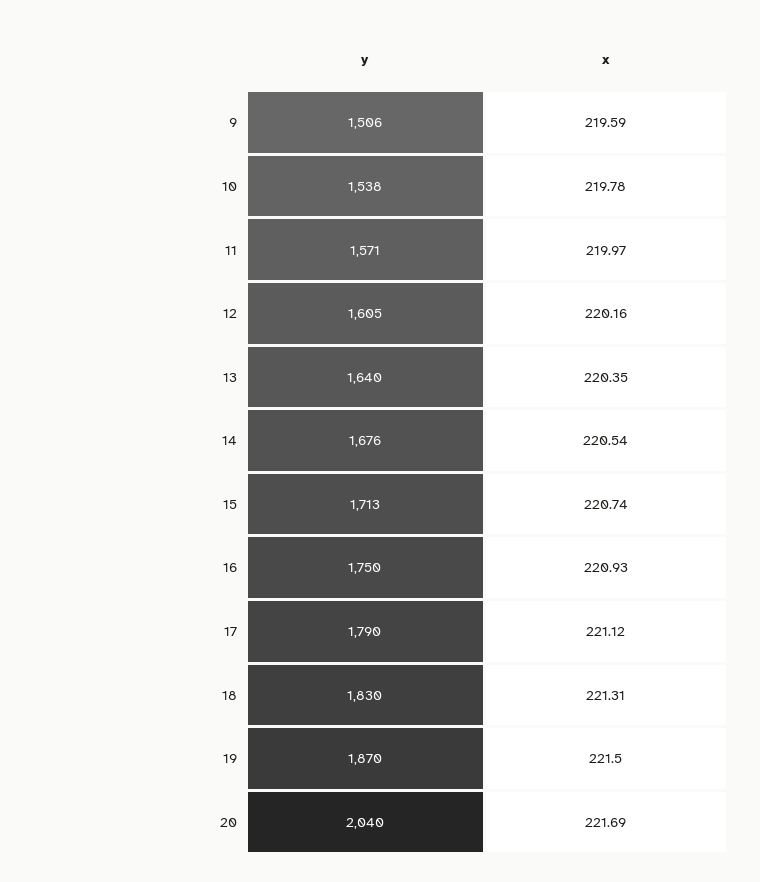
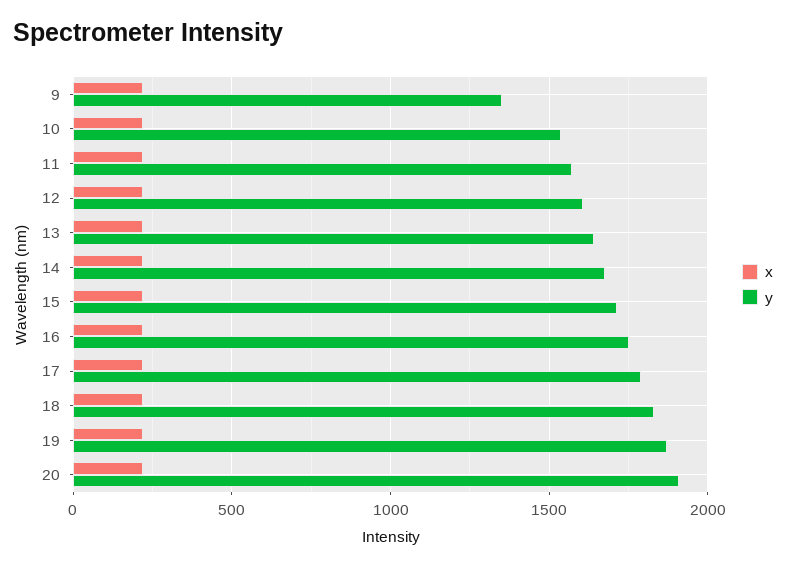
  {
    "y": {
-     "9": 1506,
+     "9": 1350,
      "10": 1538,
      "11": 1571,
      "12": 1605,
      "13": 1640,
      "14": 1676,
      "15": 1713,
      "16": 1750,
      "17": 1790,
      "18": 1830,
      "19": 1870,
-     "20": 2040
+     "20": 1900
    },
    "x": {
      "9": 219.59,
      "10": 219.78,
      "11": 219.97,
      "12": 220.16,
      "13": 220.35,
      "14": 220.54,
      "15": 220.74,
      "16": 220.93,
      "17": 221.12,
      "18": 221.31,
      "19": 221.5,
      "20": 221.69
    }
  }

